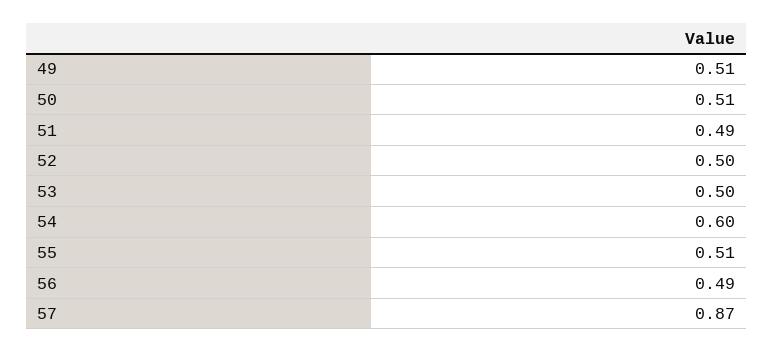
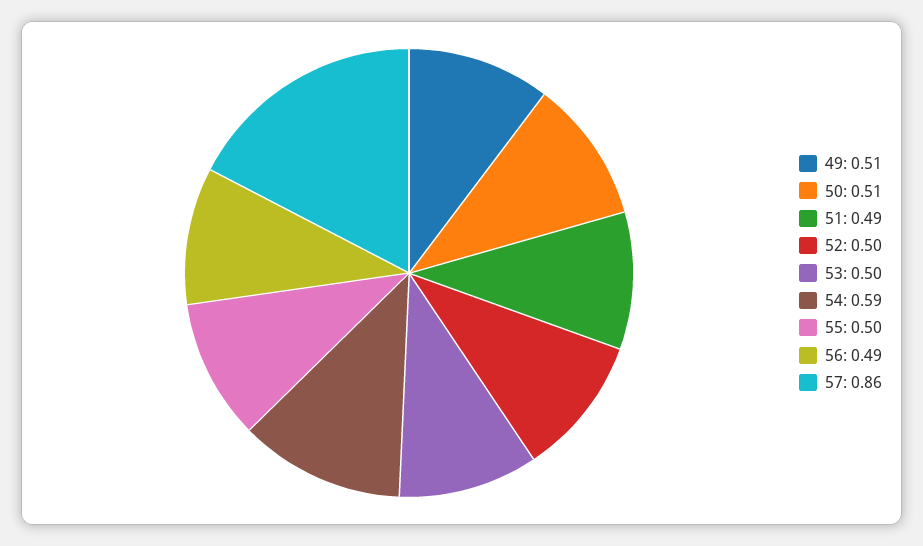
  {
    "49": 0.51,
    "50": 0.51,
    "51": 0.49,
    "52": 0.5,
    "53": 0.5,
-   "54": 0.6,
+   "54": 0.59,
-   "55": 0.51,
+   "55": 0.5,
    "56": 0.49,
-   "57": 0.87
+   "57": 0.86
  }

